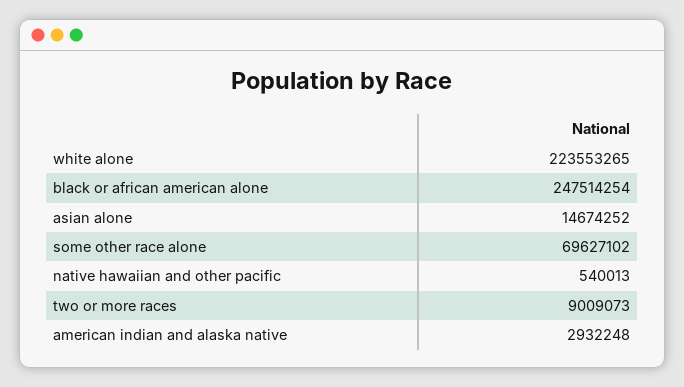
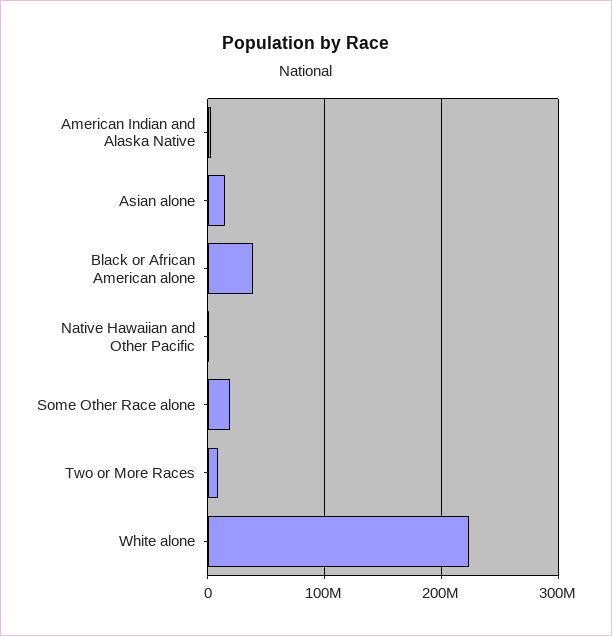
  {
    "white alone": 223553265,
-   "black or african american alone": 247514254,
+   "black or african american alone": 40000000,
    "asian alone": 14674252,
-   "some other race alone": 69627102,
+   "some other race alone": 20000000,
    "native hawaiian and other pacific": 540013,
    "two or more races": 9009073,
    "american indian and alaska native": 2932248
  }

